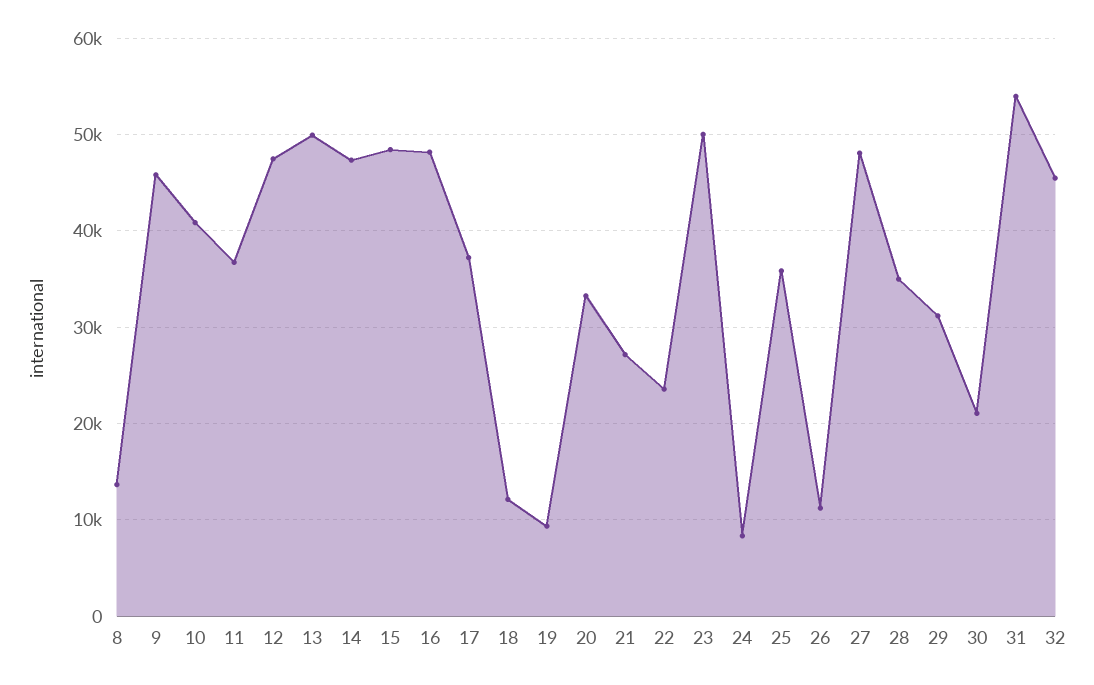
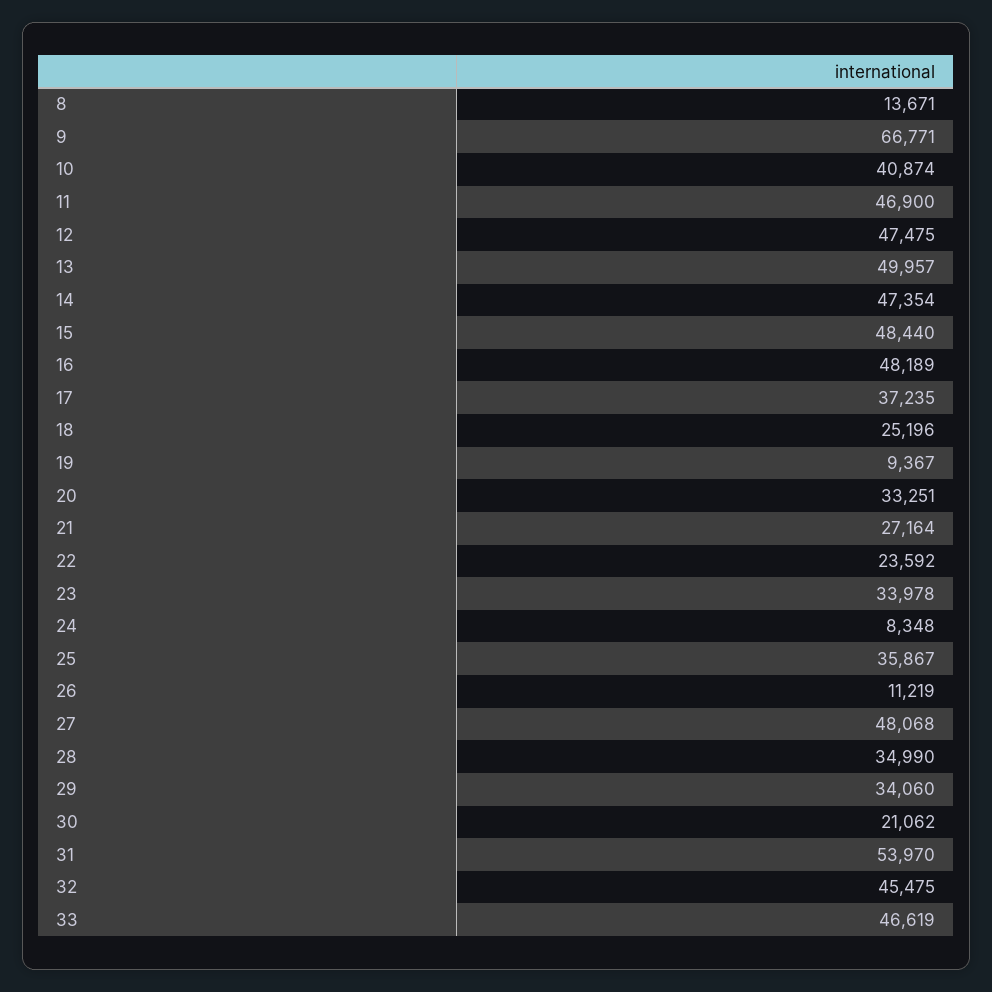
  {
    "8": 13671,
-   "9": 46000,
+   "9": 66771,
    "10": 40874,
-   "11": 37000,
+   "11": 46900,
    "12": 47475,
    "13": 49957,
    "14": 47354,
    "15": 48440,
    "16": 48189,
    "17": 37235,
-   "18": 12000,
+   "18": 25196,
    "19": 9367,
    "20": 33251,
    "21": 27164,
    "22": 23592,
-   "23": 50000,
+   "23": 33978,
    "24": 8348,
    "25": 35867,
    "26": 11219,
    "27": 48068,
    "28": 34990,
-   "29": 31000,
+   "29": 34060,
    "30": 21062,
    "31": 53970,
-   "32": 45475
+   "32": 45475,
+   "33": 46619
  }

